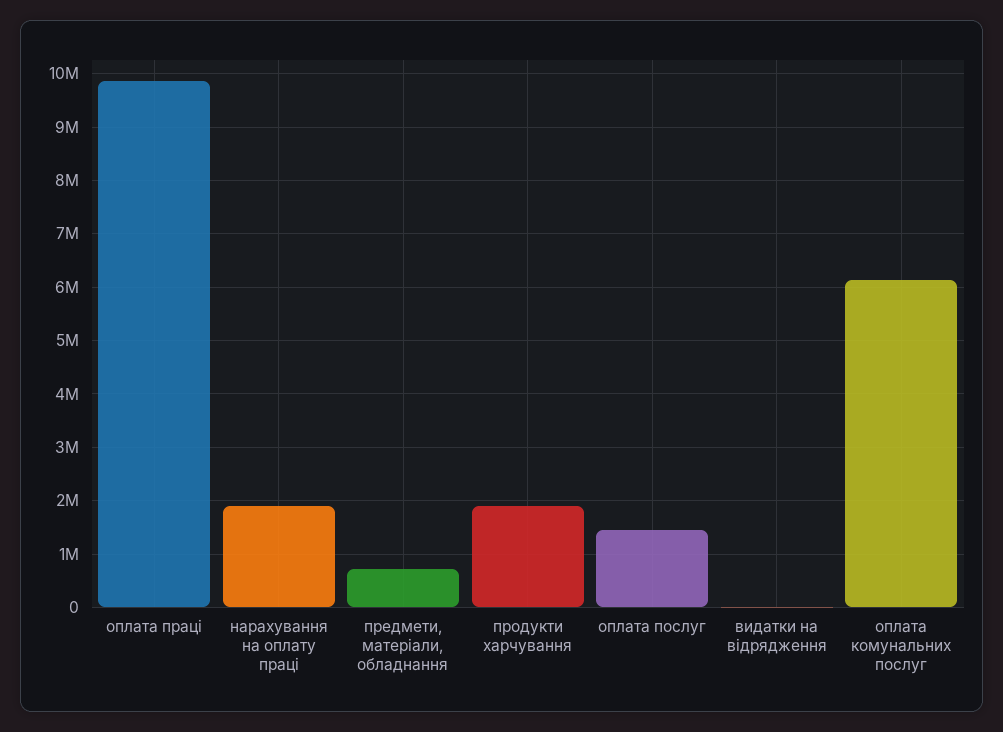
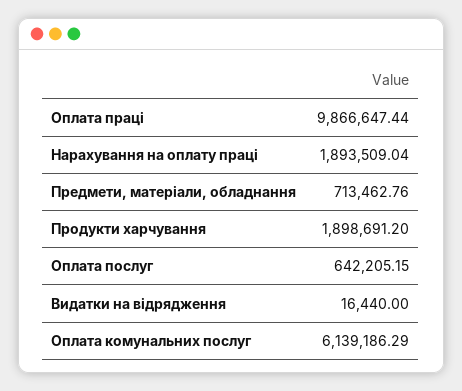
  {
    "оплата праці": 9866647.44,
    "нарахування на оплату праці": 1893509.04,
    "предмети, матеріали, обладнання": 713462.76,
    "продукти харчування": 1898691.2,
-   "оплата послуг": 1400000,
+   "оплата послуг": 642205.15,
    "видатки на відрядження": 16440,
    "оплата комунальних послуг": 6139186.29
  }

